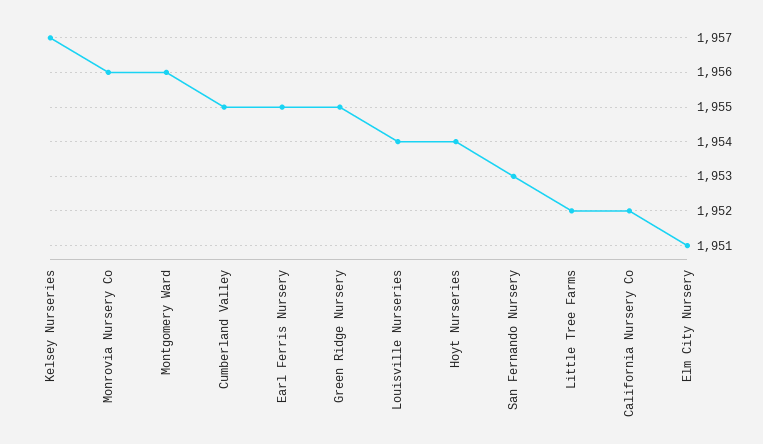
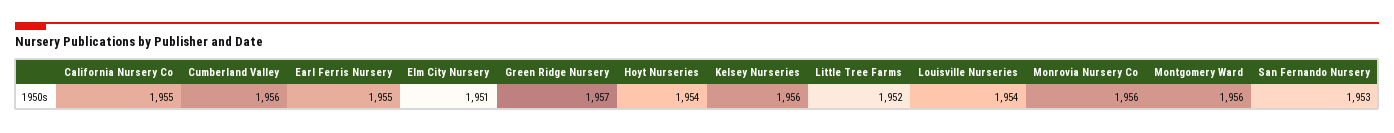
  {
-   "Kelsey Nurseries": 1957,
+   "Kelsey Nurseries": 1956,
    "Monrovia Nursery Co": 1956,
    "Montgomery Ward": 1956,
-   "Cumberland Valley": 1955,
+   "Cumberland Valley": 1956,
    "Earl Ferris Nursery": 1955,
-   "Green Ridge Nursery": 1955,
+   "Green Ridge Nursery": 1957,
    "Louisville Nurseries": 1954,
    "Hoyt Nurseries": 1954,
    "San Fernando Nursery": 1953,
    "Little Tree Farms": 1952,
-   "California Nursery Co": 1952,
+   "California Nursery Co": 1955,
    "Elm City Nursery": 1951
  }

